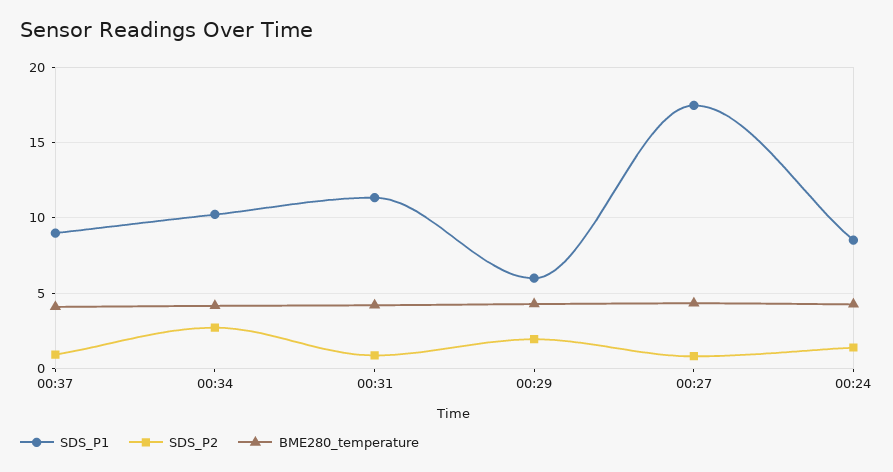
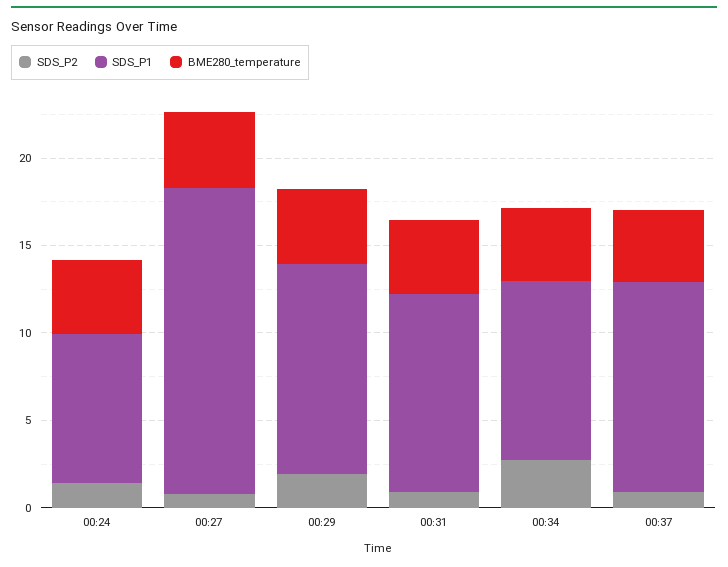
  {
    "SDS_P1": {
-     "00:37": 9,
+     "00:37": 12,
      "00:34": 10,
      "00:31": 11.5,
-     "00:29": 6,
+     "00:29": 12,
      "00:27": 17.5,
      "00:24": 8.5
    },
    "SDS_P2": {
      "00:37": 1,
      "00:34": 2.5,
      "00:31": 1,
      "00:29": 2,
      "00:27": 1,
      "00:24": 1.5
    },
    "BME280_temperature": {
      "00:37": 4,
      "00:34": 4,
      "00:31": 4,
      "00:29": 4.5,
      "00:27": 4.5,
      "00:24": 4.5
    }
  }

